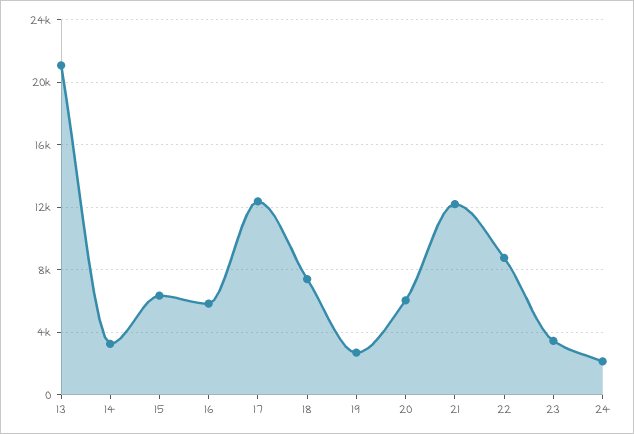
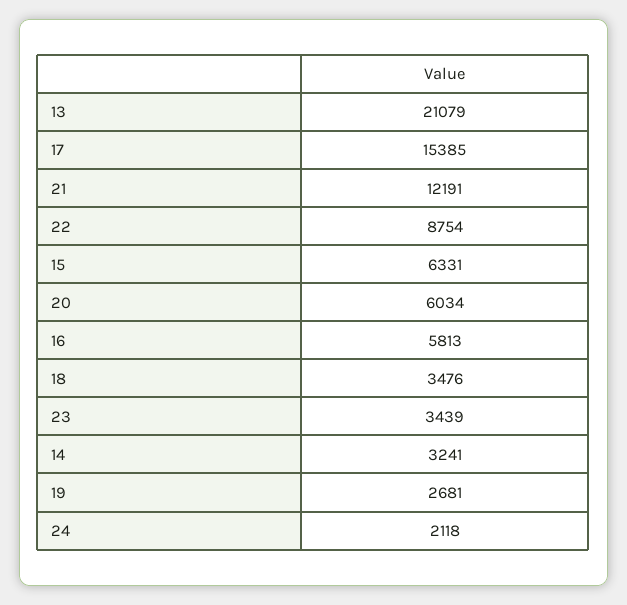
  {
    "13": 21079,
    "14": 3241,
    "15": 6331,
    "16": 5813,
-   "17": 12500,
+   "17": 15385,
-   "18": 7500,
+   "18": 3476,
    "19": 2681,
    "20": 6034,
    "21": 12191,
    "22": 8754,
    "23": 3439,
    "24": 2118
  }

